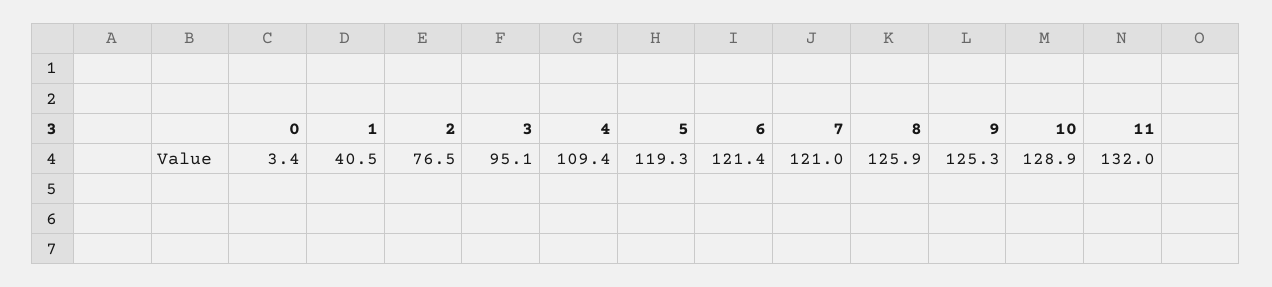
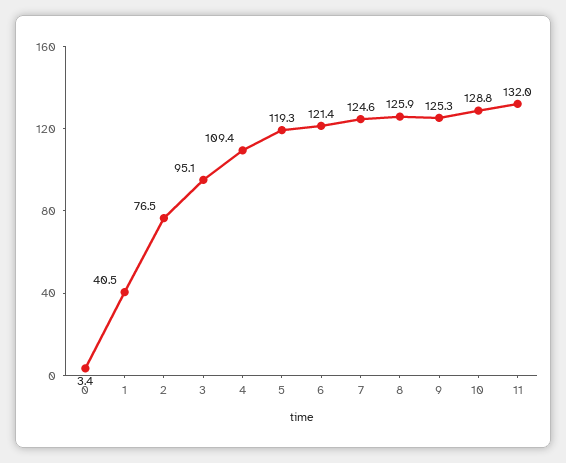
  {
    "0": 3.4,
    "1": 40.5,
    "2": 76.5,
    "3": 95.1,
    "4": 109.4,
    "5": 119.3,
    "6": 121.4,
-   "7": 121,
+   "7": 124.6,
    "8": 125.9,
    "9": 125.3,
-   "10": 128.9,
+   "10": 128.8,
    "11": 132
  }

